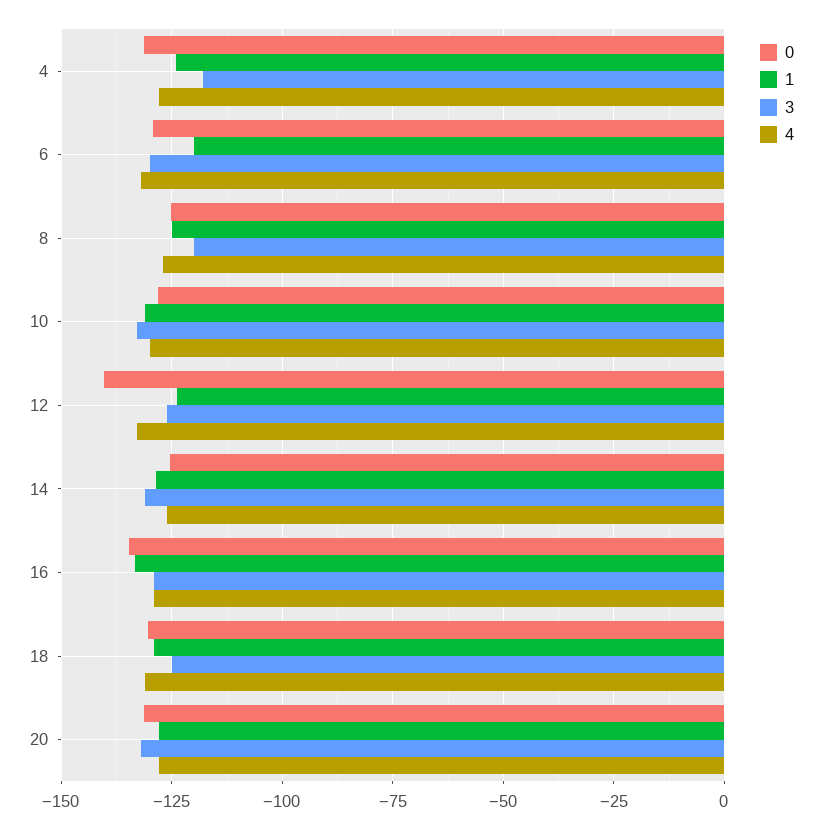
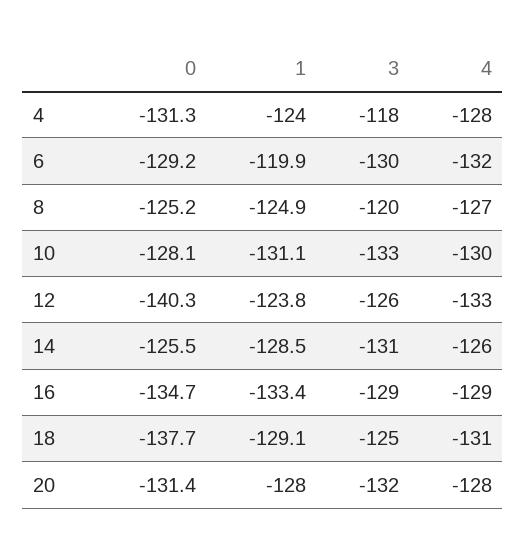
  {
    "0": {
      "4": -131.3,
      "6": -129.2,
      "8": -125.2,
      "10": -128.1,
      "12": -140.3,
      "14": -125.5,
      "16": -134.7,
-     "18": -130,
+     "18": -137.7,
      "20": -131.4
    },
    "1": {
      "4": -124,
      "6": -119.9,
      "8": -124.9,
      "10": -131.1,
      "12": -123.8,
      "14": -128.5,
      "16": -133.4,
      "18": -129.1,
      "20": -128
    },
    "3": {
      "4": -118,
      "6": -130,
      "8": -120,
      "10": -133,
      "12": -126,
      "14": -131,
      "16": -129,
      "18": -125,
      "20": -132
    },
    "4": {
      "4": -128,
      "6": -132,
      "8": -127,
      "10": -130,
      "12": -133,
      "14": -126,
      "16": -129,
      "18": -131,
      "20": -128
    }
  }

